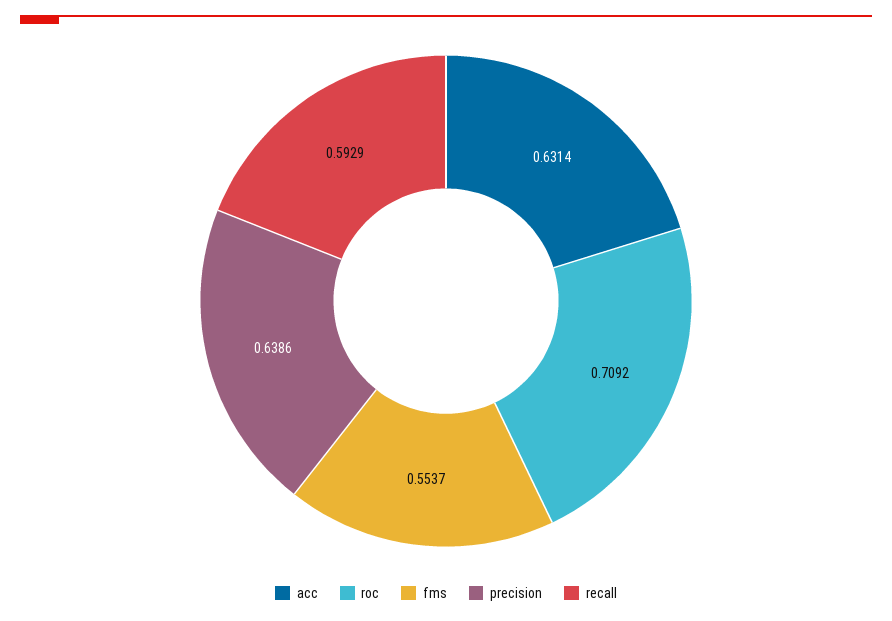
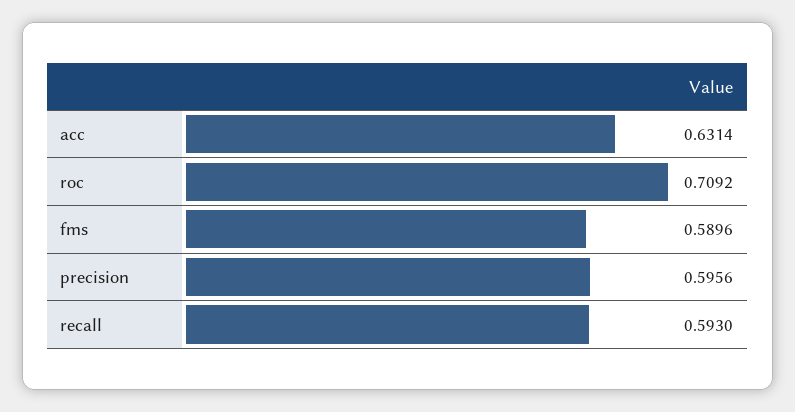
  {
    "acc": 0.6314,
    "roc": 0.7092,
-   "fms": 0.5537,
+   "fms": 0.5896,
-   "precision": 0.6386,
+   "precision": 0.5956,
-   "recall": 0.5929
+   "recall": 0.593
  }

